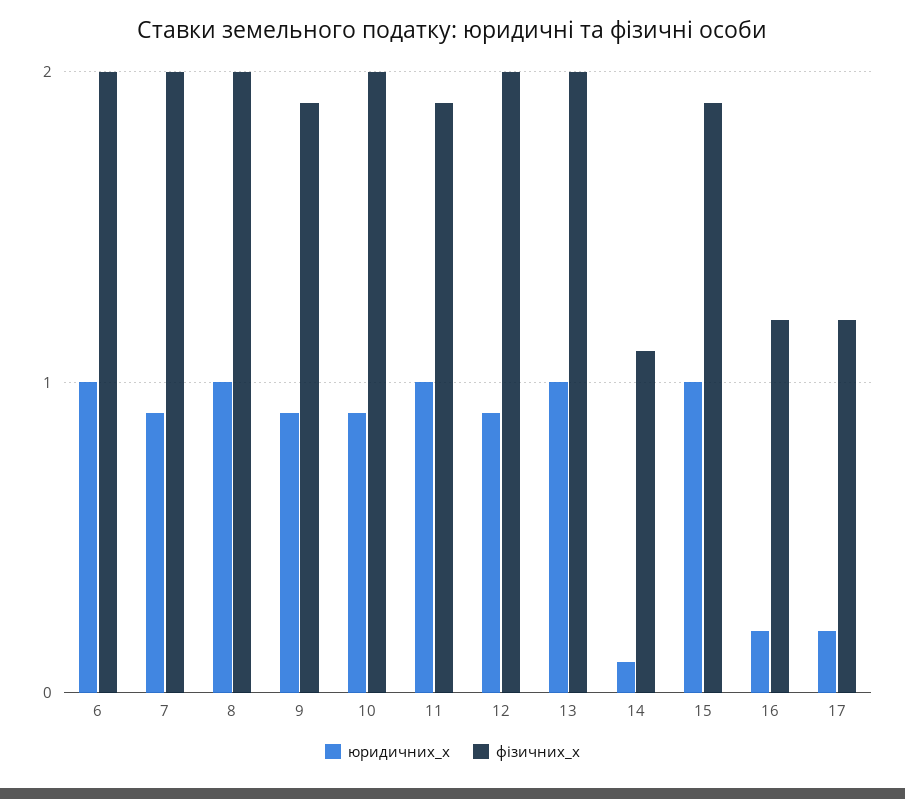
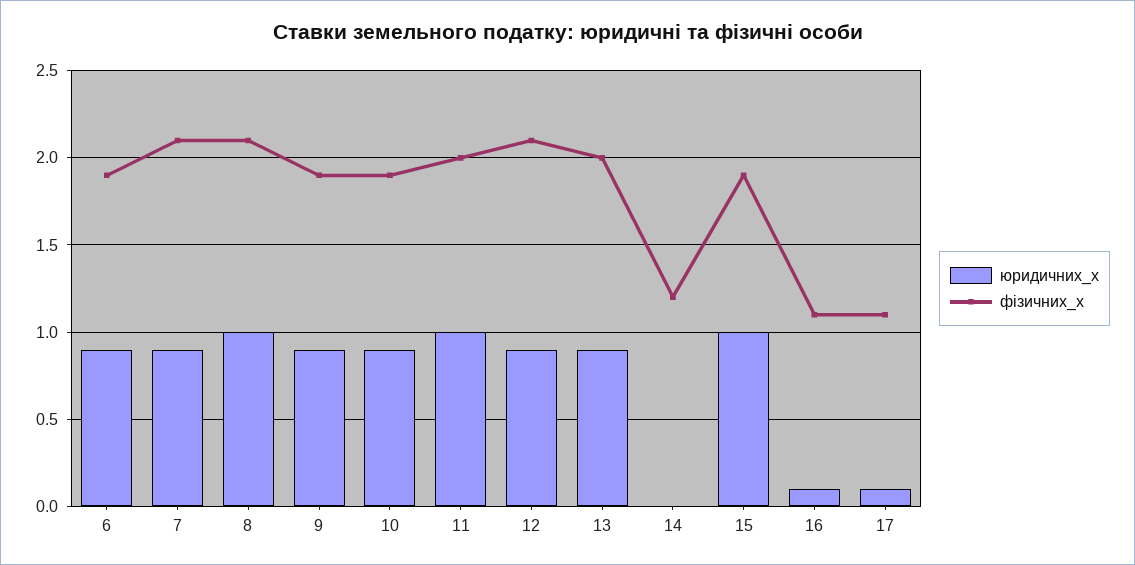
  {
    "юридичних_x": {
-     "6": 1,
+     "6": 0.9,
      "7": 0.9,
      "8": 1,
      "9": 0.9,
      "10": 0.9,
      "11": 1,
      "12": 0.9,
-     "13": 1,
+     "13": 0.9,
-     "14": 0.1,
+     "14": 0,
      "15": 1,
-     "16": 0.2,
+     "16": 0.1,
-     "17": 0.2
+     "17": 0.1
    },
    "фізичних_x": {
-     "6": 2,
+     "6": 1.9,
-     "7": 2,
+     "7": 2.1,
-     "8": 2,
+     "8": 2.1,
      "9": 1.9,
-     "10": 2,
+     "10": 1.9,
-     "11": 1.9,
+     "11": 2,
-     "12": 2,
+     "12": 2.1,
      "13": 2,
-     "14": 1.1,
+     "14": 1.2,
      "15": 1.9,
-     "16": 1.2,
+     "16": 1.1,
-     "17": 1.2
+     "17": 1.1
    }
  }

